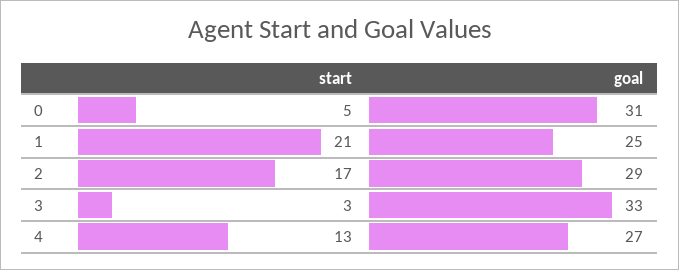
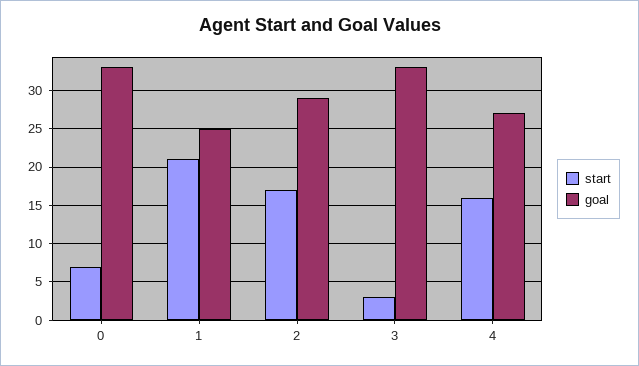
  {
    "start": {
-     "0": 5,
+     "0": 7,
      "1": 21,
      "2": 17,
      "3": 3,
-     "4": 13
+     "4": 16
    },
    "goal": {
-     "0": 31,
+     "0": 33,
      "1": 25,
      "2": 29,
      "3": 33,
      "4": 27
    }
  }

